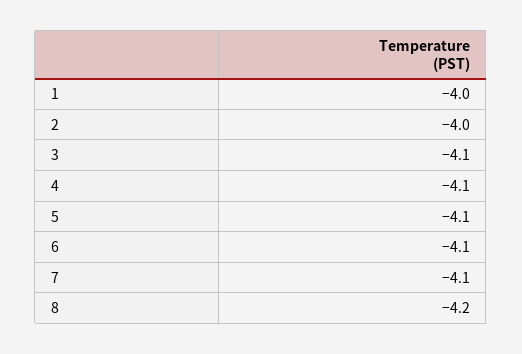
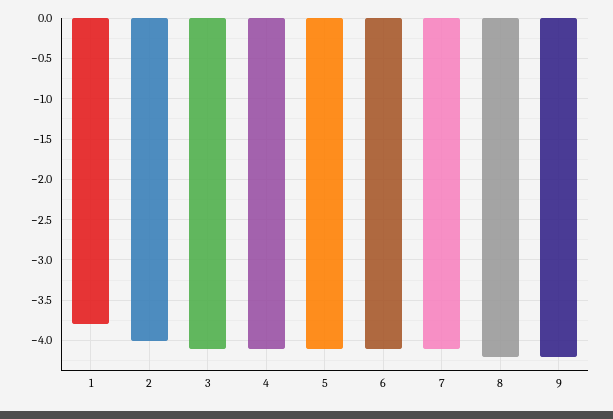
  {
-   "1": -4,
+   "1": -3.8,
    "2": -4,
    "3": -4.1,
    "4": -4.1,
    "5": -4.1,
    "6": -4.1,
    "7": -4.1,
-   "8": -4.2
+   "8": -4.2,
+   "9": -4.2
  }

